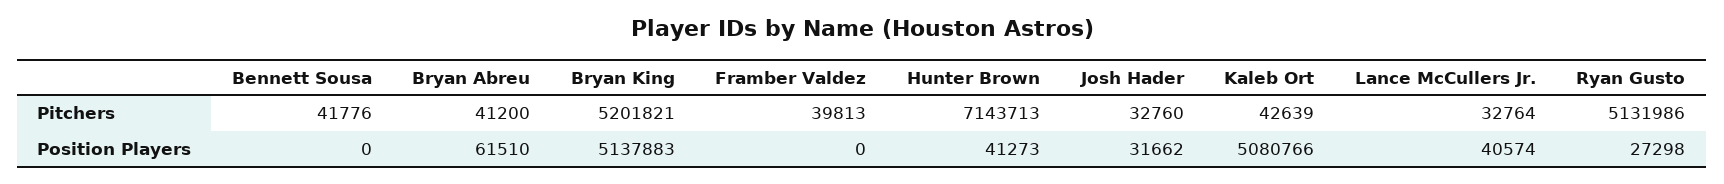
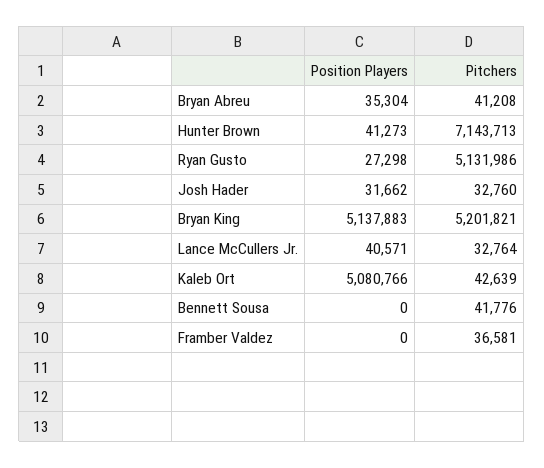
  {
    "Bennett Sousa": {
      "Pitchers": 41776,
      "Position Players": 0
    },
    "Bryan Abreu": {
-     "Pitchers": 41200,
+     "Pitchers": 41208,
-     "Position Players": 61510
+     "Position Players": 35304
    },
    "Bryan King": {
      "Pitchers": 5201821,
      "Position Players": 5137883
    },
    "Framber Valdez": {
-     "Pitchers": 39813,
+     "Pitchers": 36581,
      "Position Players": 0
    },
    "Hunter Brown": {
      "Pitchers": 7143713,
      "Position Players": 41273
    },
    "Josh Hader": {
      "Pitchers": 32760,
      "Position Players": 31662
    },
    "Kaleb Ort": {
      "Pitchers": 42639,
      "Position Players": 5080766
    },
    "Lance McCullers Jr.": {
      "Pitchers": 32764,
-     "Position Players": 40574
+     "Position Players": 40571
    },
    "Ryan Gusto": {
      "Pitchers": 5131986,
      "Position Players": 27298
    }
  }

